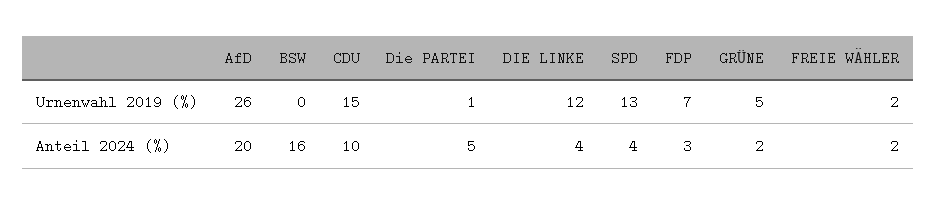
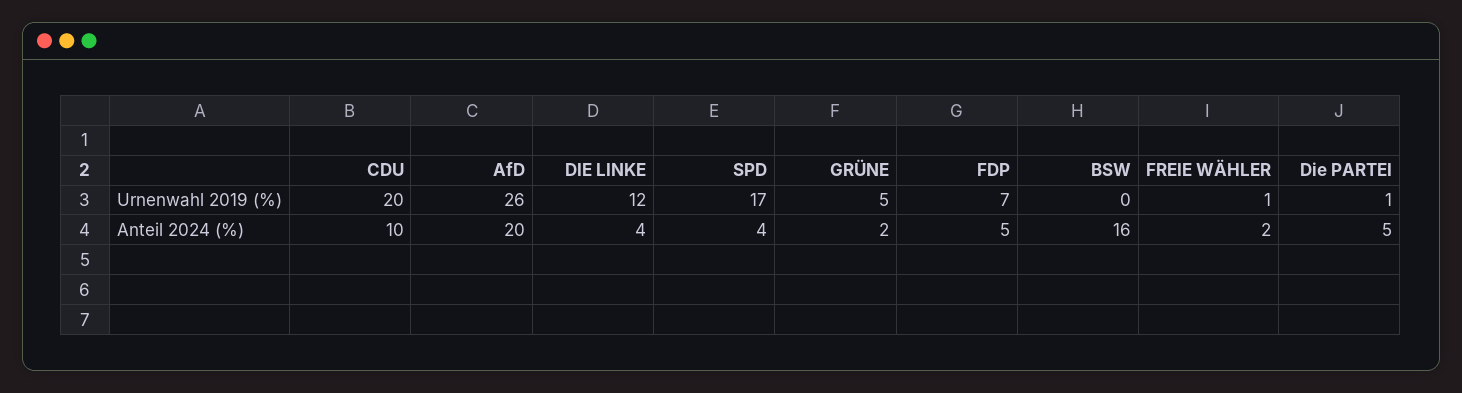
  {
    "AfD": {
      "Urnenwahl 2019 (%)": 26,
      "Anteil 2024 (%)": 20
    },
    "BSW": {
      "Urnenwahl 2019 (%)": 0,
      "Anteil 2024 (%)": 16
    },
    "CDU": {
-     "Urnenwahl 2019 (%)": 15,
+     "Urnenwahl 2019 (%)": 20,
      "Anteil 2024 (%)": 10
    },
    "Die PARTEI": {
      "Urnenwahl 2019 (%)": 1,
      "Anteil 2024 (%)": 5
    },
    "DIE LINKE": {
      "Urnenwahl 2019 (%)": 12,
      "Anteil 2024 (%)": 4
    },
    "SPD": {
-     "Urnenwahl 2019 (%)": 13,
+     "Urnenwahl 2019 (%)": 17,
      "Anteil 2024 (%)": 4
    },
    "FDP": {
      "Urnenwahl 2019 (%)": 7,
-     "Anteil 2024 (%)": 3
+     "Anteil 2024 (%)": 5
    },
    "GRÜNE": {
      "Urnenwahl 2019 (%)": 5,
      "Anteil 2024 (%)": 2
    },
    "FREIE WÄHLER": {
-     "Urnenwahl 2019 (%)": 2,
+     "Urnenwahl 2019 (%)": 1,
      "Anteil 2024 (%)": 2
    }
  }

